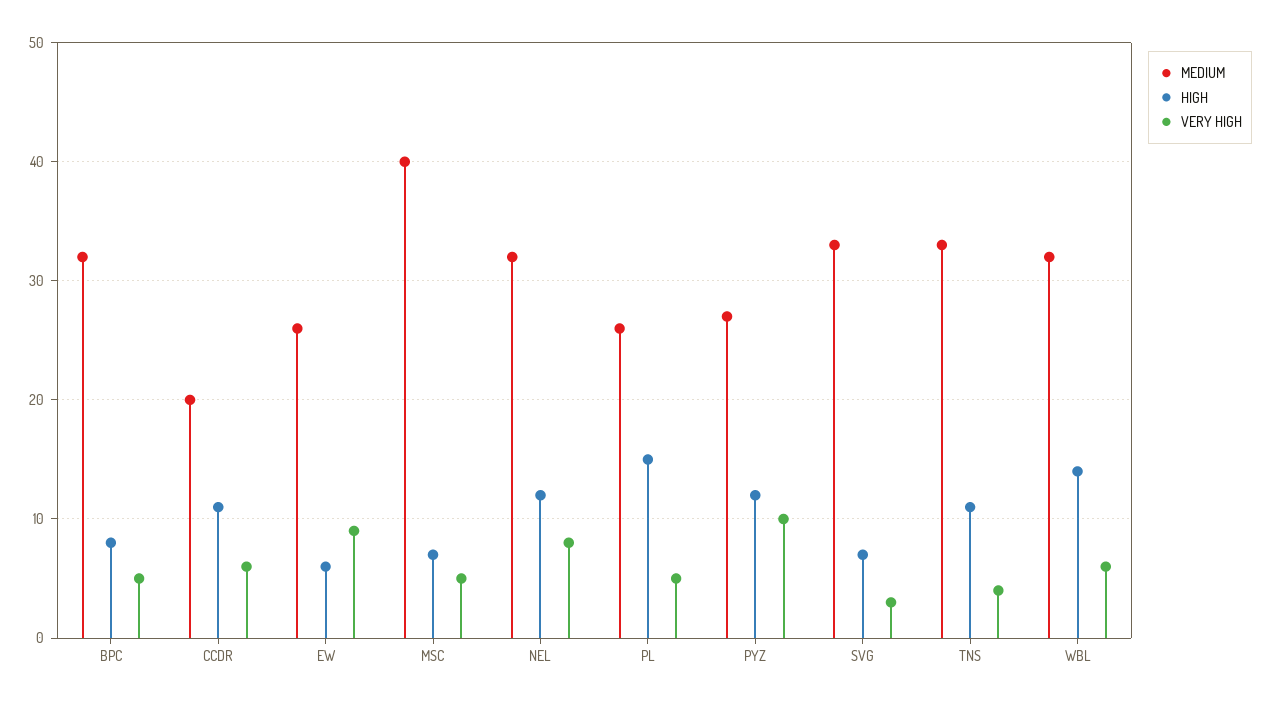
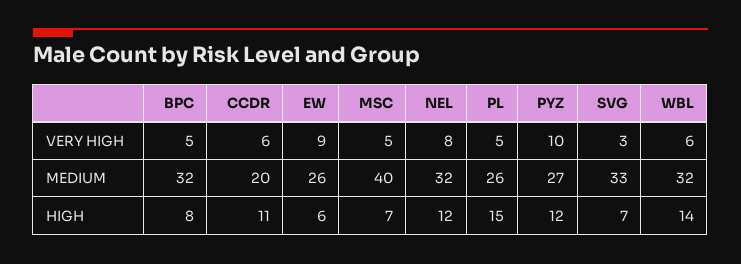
  {
    "MEDIUM": {
      "BPC": 32,
      "CCDR": 20,
      "EW": 26,
      "MSC": 40,
      "NEL": 32,
      "PL": 26,
      "PYZ": 27,
      "SVG": 33,
-     "TNS": 33,
      "WBL": 32
    },
    "HIGH": {
      "BPC": 8,
      "CCDR": 11,
      "EW": 6,
      "MSC": 7,
      "NEL": 12,
      "PL": 15,
      "PYZ": 12,
      "SVG": 7,
-     "TNS": 11,
      "WBL": 14
    },
    "VERY HIGH": {
      "BPC": 5,
      "CCDR": 6,
      "EW": 9,
      "MSC": 5,
      "NEL": 8,
      "PL": 5,
      "PYZ": 10,
      "SVG": 3,
-     "TNS": 4,
      "WBL": 6
    }
  }

